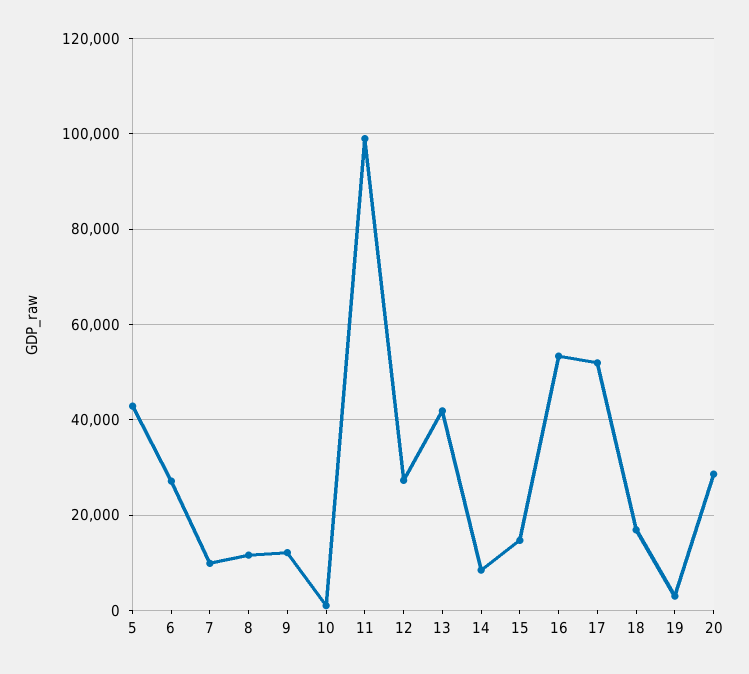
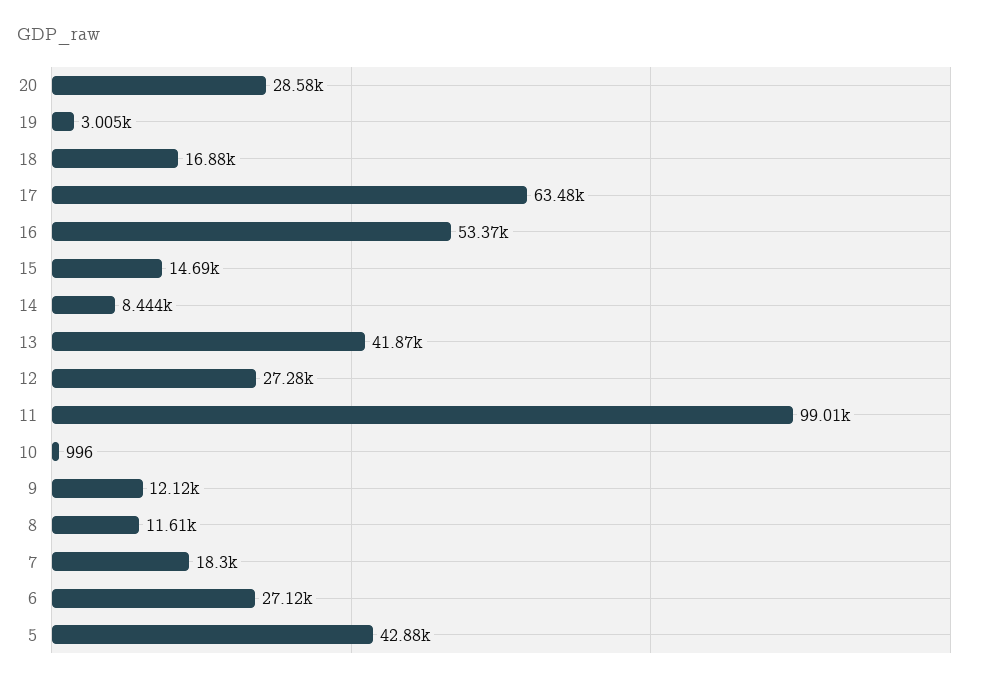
  {
    "5": 42880,
    "6": 27120,
-   "7": 10000,
+   "7": 18300,
    "8": 11610,
    "9": 12120,
    "10": 996,
    "11": 99010,
    "12": 27280,
    "13": 41870,
    "14": 8444,
    "15": 14690,
    "16": 53370,
-   "17": 52000,
+   "17": 63480,
    "18": 16880,
    "19": 3005,
    "20": 28580
  }

